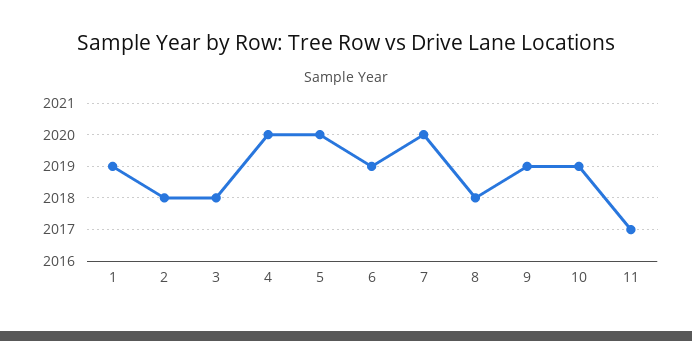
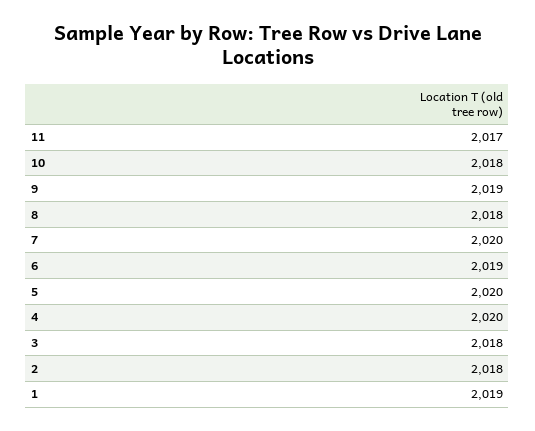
  {
    "1": 2019,
    "2": 2018,
    "3": 2018,
    "4": 2020,
    "5": 2020,
    "6": 2019,
    "7": 2020,
    "8": 2018,
    "9": 2019,
-   "10": 2019,
+   "10": 2018,
    "11": 2017
  }

